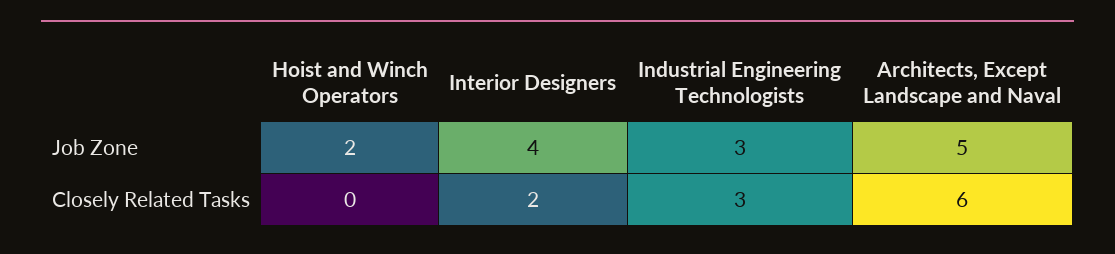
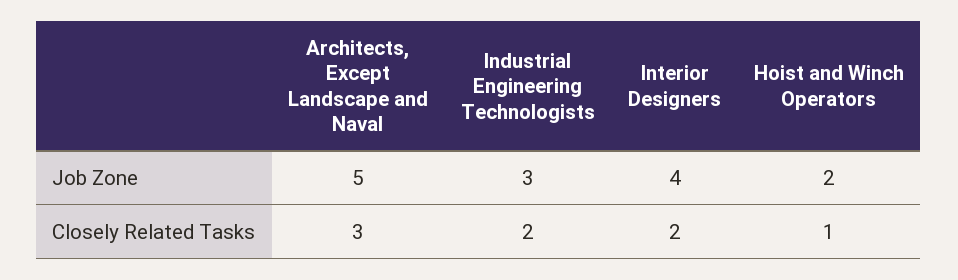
  {
    "Hoist and Winch Operators": {
      "Job Zone": 2,
-     "Closely Related Tasks": 0
+     "Closely Related Tasks": 1
    },
    "Interior Designers": {
      "Job Zone": 4,
      "Closely Related Tasks": 2
    },
    "Industrial Engineering Technologists": {
      "Job Zone": 3,
-     "Closely Related Tasks": 3
+     "Closely Related Tasks": 2
    },
    "Architects, Except Landscape and Naval": {
      "Job Zone": 5,
-     "Closely Related Tasks": 6
+     "Closely Related Tasks": 3
    }
  }

